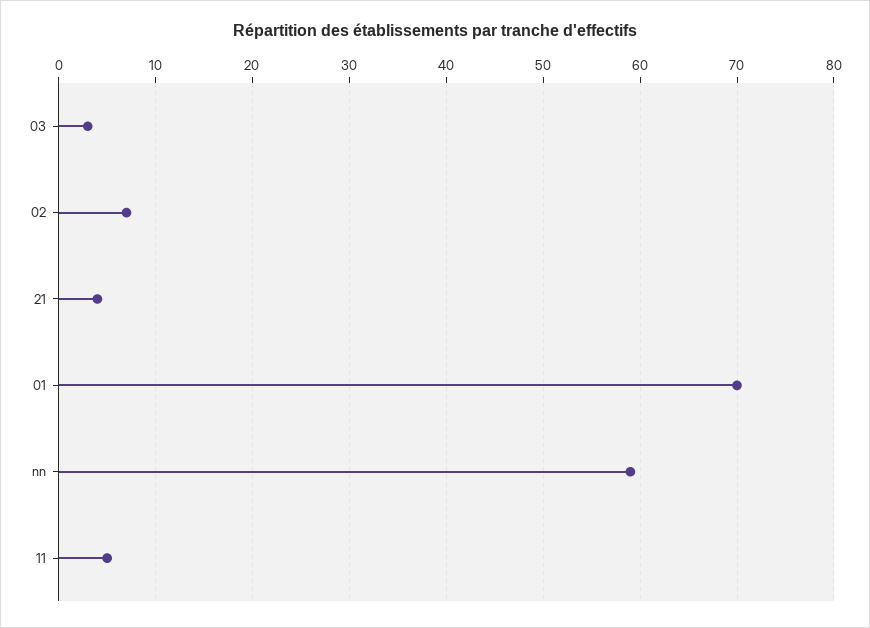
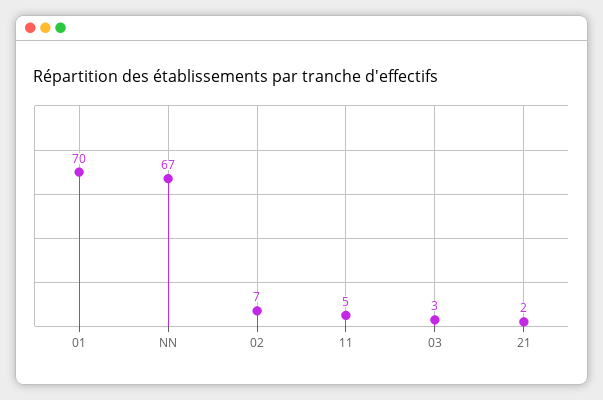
  {
    "03": 3,
    "02": 7,
-   "21": 4,
+   "21": 2,
    "01": 70,
-   "nn": 59,
+   "nn": 67,
    "11": 5
  }

